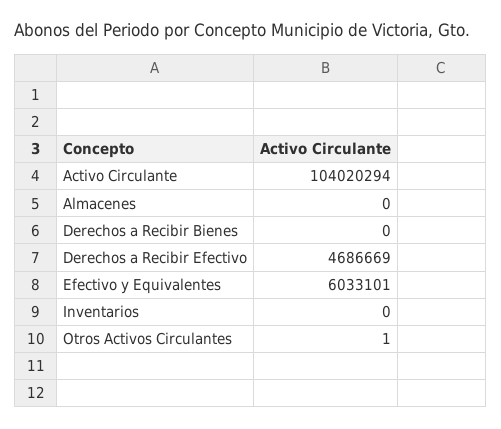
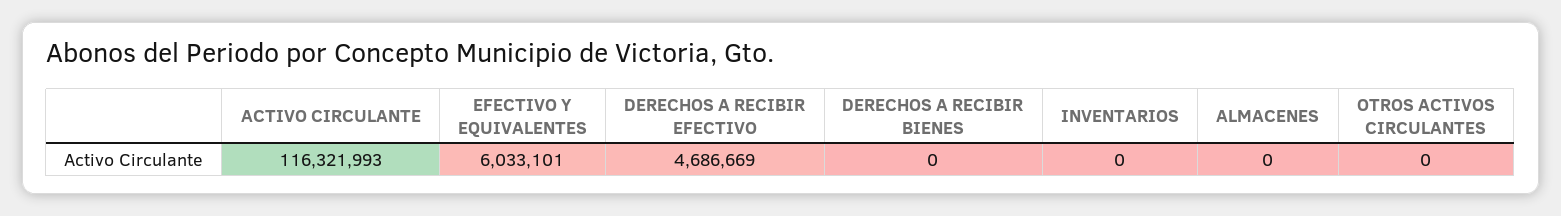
  {
-   "Activo Circulante": 104020294,
+   "Activo Circulante": 116321993,
    "Almacenes": 0,
    "Derechos a Recibir Bienes": 0,
    "Derechos a Recibir Efectivo": 4686669,
    "Efectivo y Equivalentes": 6033101,
    "Inventarios": 0,
-   "Otros Activos Circulantes": 1
+   "Otros Activos Circulantes": 0
  }

